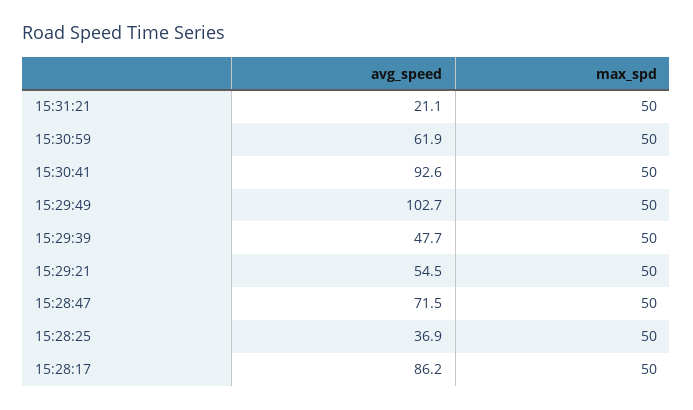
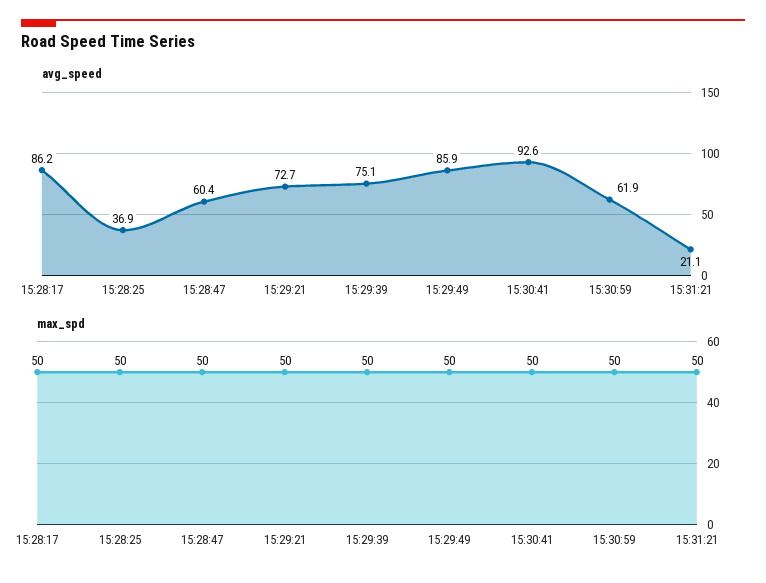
  {
    "avg_speed": {
      "15:31:21": 21.1,
      "15:30:59": 61.9,
      "15:30:41": 92.6,
-     "15:29:49": 102.7,
+     "15:29:49": 85.9,
-     "15:29:39": 47.7,
+     "15:29:39": 75.1,
-     "15:29:21": 54.5,
+     "15:29:21": 72.7,
-     "15:28:47": 71.5,
+     "15:28:47": 60.4,
      "15:28:25": 36.9,
      "15:28:17": 86.2
    },
    "max_spd": {
      "15:31:21": 50,
      "15:30:59": 50,
      "15:30:41": 50,
      "15:29:49": 50,
      "15:29:39": 50,
      "15:29:21": 50,
      "15:28:47": 50,
      "15:28:25": 50,
      "15:28:17": 50
    }
  }

